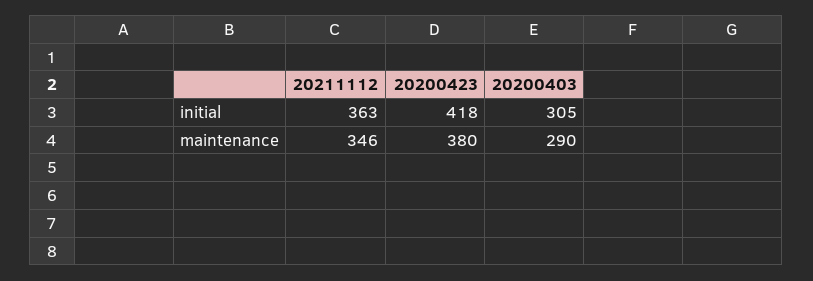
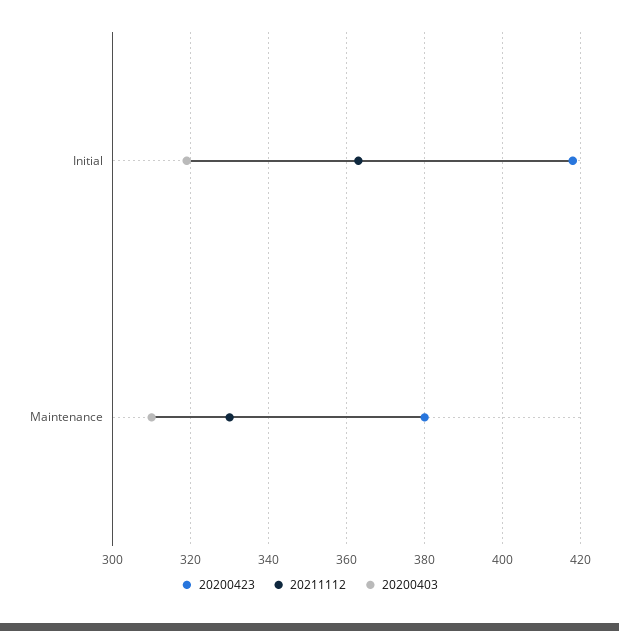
  {
    "20211112": {
      "initial": 363,
-     "maintenance": 346
+     "maintenance": 330
    },
    "20200423": {
      "initial": 418,
      "maintenance": 380
    },
    "20200403": {
-     "initial": 305,
+     "initial": 320,
-     "maintenance": 290
+     "maintenance": 310
    }
  }

